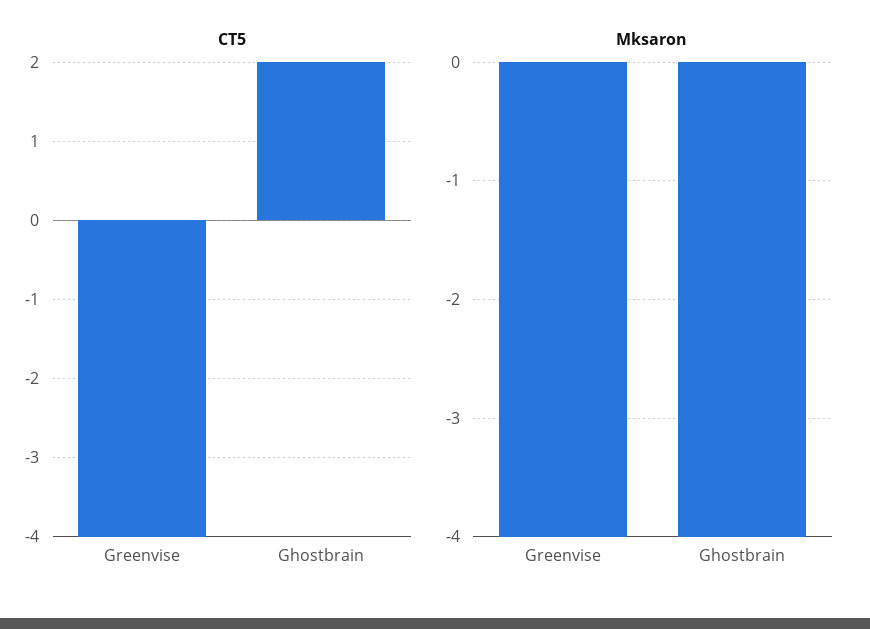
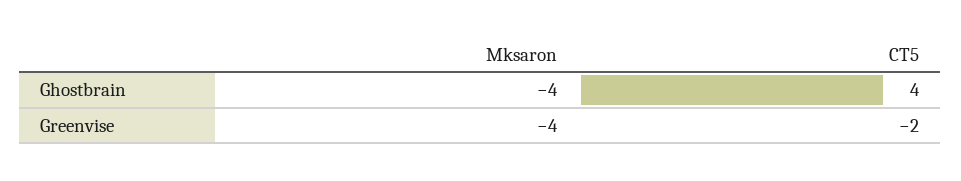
  {
    "CT5": {
-     "Greenvise": -4,
+     "Greenvise": -2,
-     "Ghostbrain": 2
+     "Ghostbrain": 4
    },
    "Mksaron": {
      "Greenvise": -4,
      "Ghostbrain": -4
    }
  }

